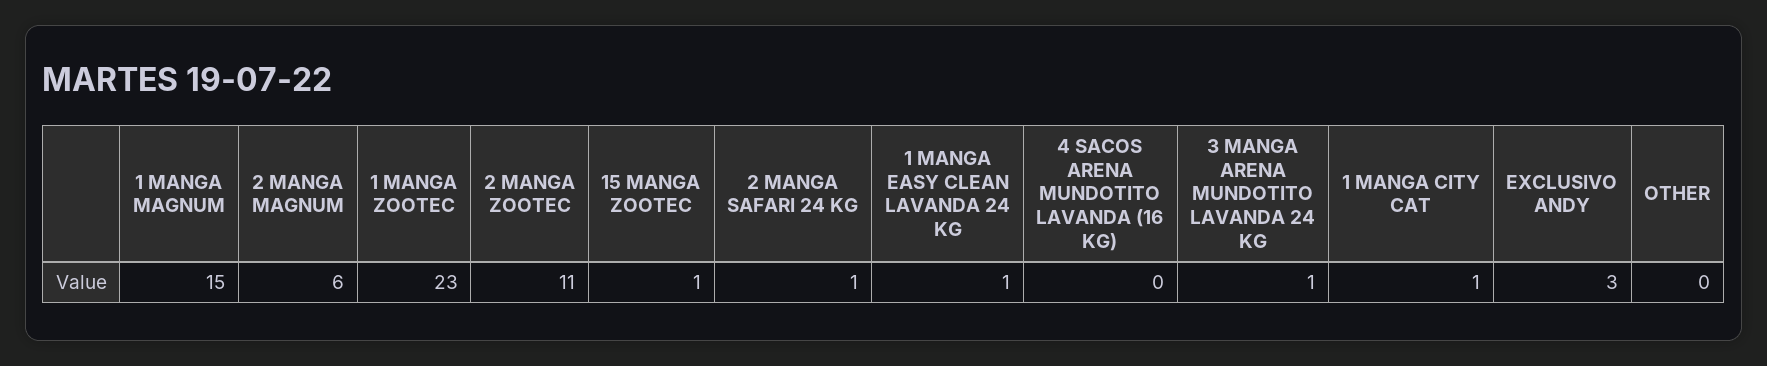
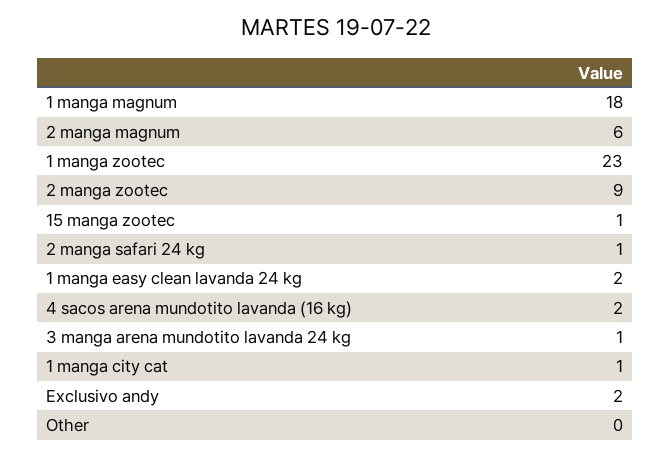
  {
-   "1 MANGA MAGNUM": 15,
+   "1 MANGA MAGNUM": 18,
    "2 MANGA MAGNUM": 6,
    "1 MANGA ZOOTEC": 23,
-   "2 MANGA ZOOTEC": 11,
+   "2 MANGA ZOOTEC": 9,
    "15 MANGA ZOOTEC": 1,
    "2 MANGA SAFARI 24 KG": 1,
-   "1 MANGA EASY CLEAN LAVANDA 24 KG": 1,
+   "1 MANGA EASY CLEAN LAVANDA 24 KG": 2,
-   "4 SACOS ARENA MUNDOTITO LAVANDA (16 KG)": 0,
+   "4 SACOS ARENA MUNDOTITO LAVANDA (16 KG)": 2,
    "3 MANGA ARENA MUNDOTITO LAVANDA 24 KG": 1,
    "1 MANGA CITY CAT": 1,
-   "EXCLUSIVO ANDY": 3,
+   "EXCLUSIVO ANDY": 2,
    "OTHER": 0
  }

